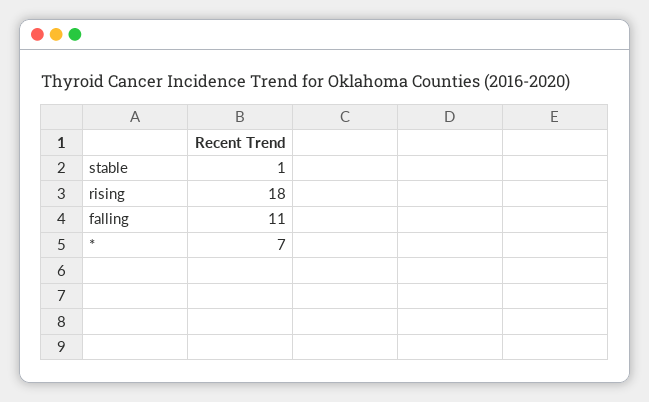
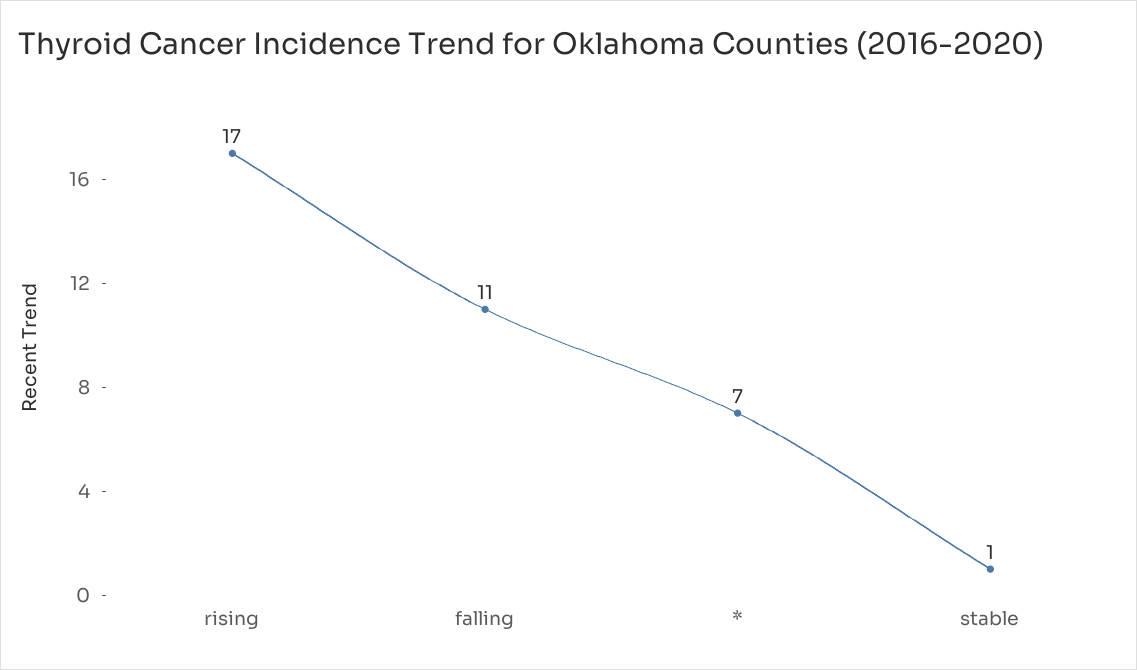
  {
    "stable": 1,
-   "rising": 18,
+   "rising": 17,
    "falling": 11,
    "*": 7
  }

